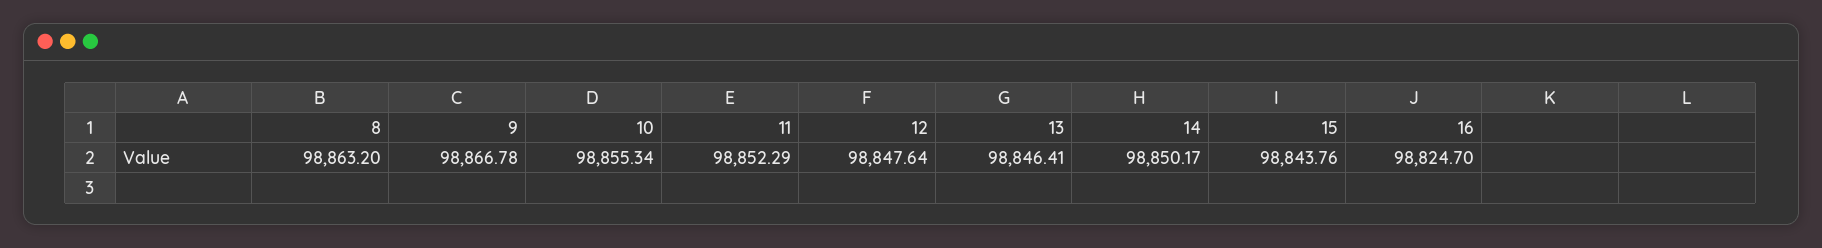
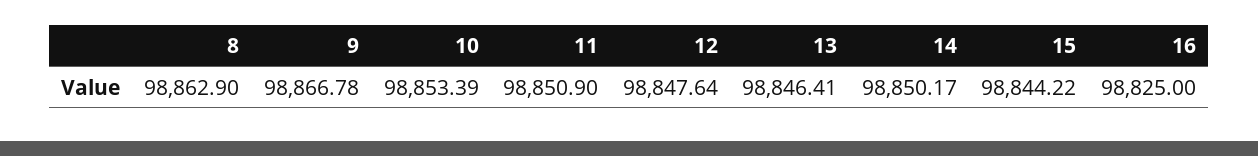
  {
-   "8": 98863.2,
+   "8": 98862.9,
    "9": 98866.78,
-   "10": 98855.34,
+   "10": 98853.39,
-   "11": 98852.29,
+   "11": 98850.9,
    "12": 98847.64,
    "13": 98846.41,
    "14": 98850.17,
-   "15": 98843.76,
+   "15": 98844.22,
-   "16": 98824.7
+   "16": 98825
  }

